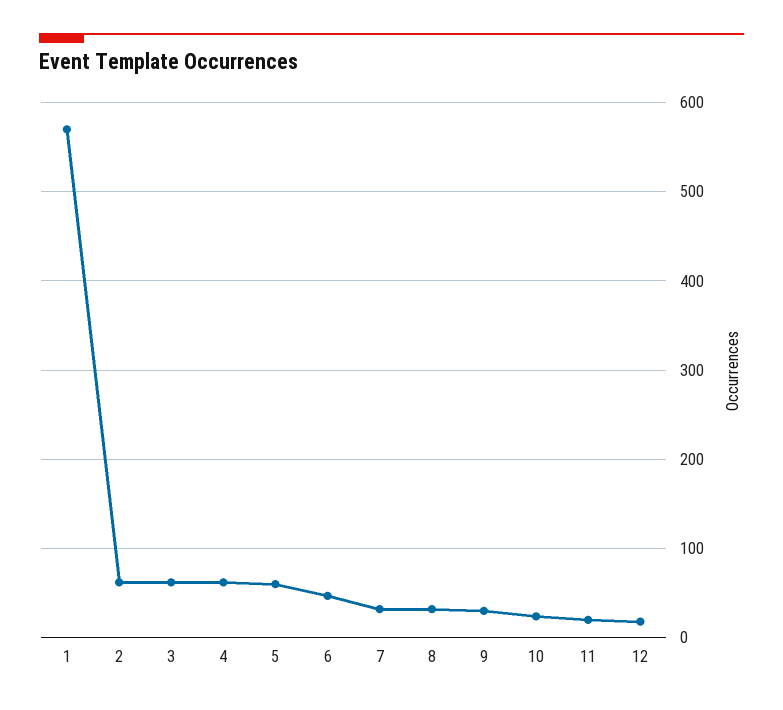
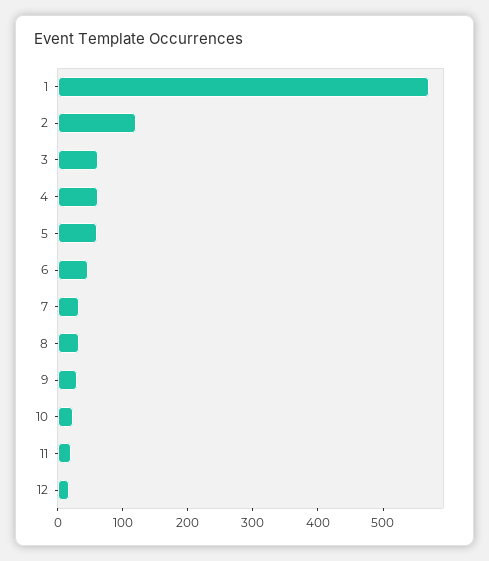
  {
    "1": 570,
-   "2": 60,
+   "2": 120,
    "3": 60,
    "4": 60,
    "5": 60,
    "6": 50,
    "7": 30,
    "8": 30,
    "9": 30,
    "10": 20,
    "11": 20,
    "12": 20
  }

